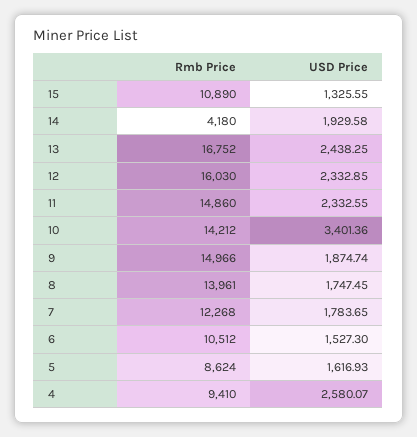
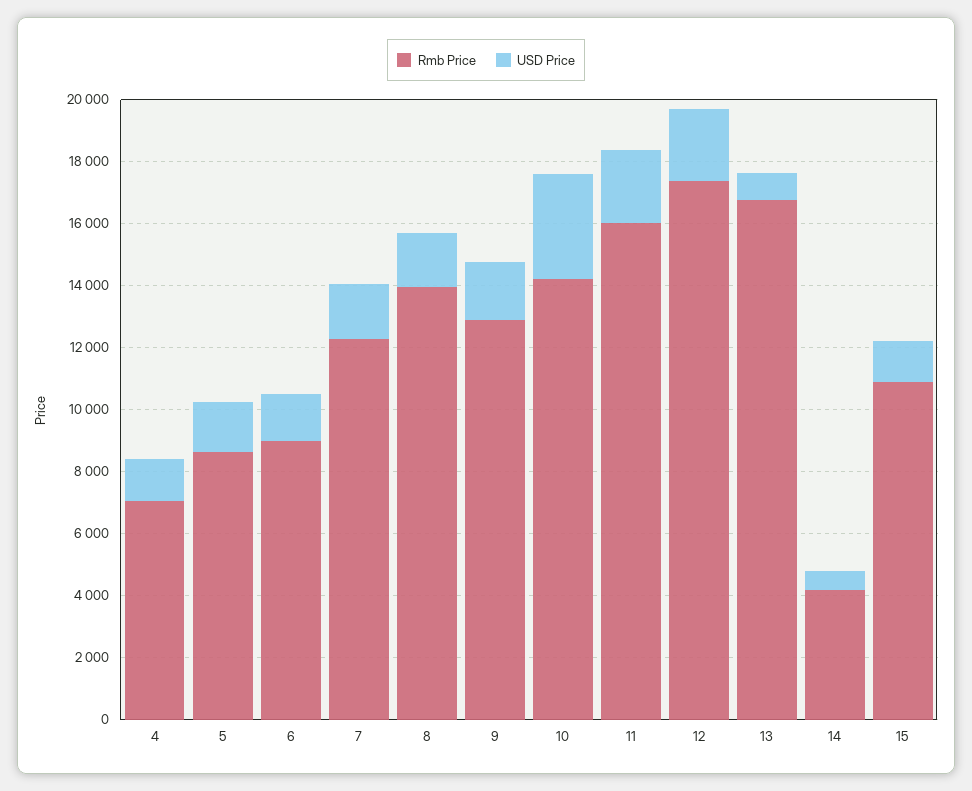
  {
    "Rmb Price": {
      "15": 10890,
      "14": 4180,
      "13": 16752,
-     "12": 16030,
+     "12": 17500,
-     "11": 14860,
+     "11": 16000,
      "10": 14212,
-     "9": 14966,
+     "9": 13000,
      "8": 13961,
      "7": 12268,
-     "6": 10512,
+     "6": 9000,
      "5": 8624,
-     "4": 9410
+     "4": 7000
    },
    "USD Price": {
      "15": 1325.55,
-     "14": 1929.58,
+     "14": 500,
-     "13": 2438.25,
+     "13": 1000,
      "12": 2332.85,
      "11": 2332.55,
      "10": 3401.36,
      "9": 1874.74,
      "8": 1747.45,
      "7": 1783.65,
      "6": 1527.3,
      "5": 1616.93,
-     "4": 2580.07
+     "4": 1500
    }
  }

